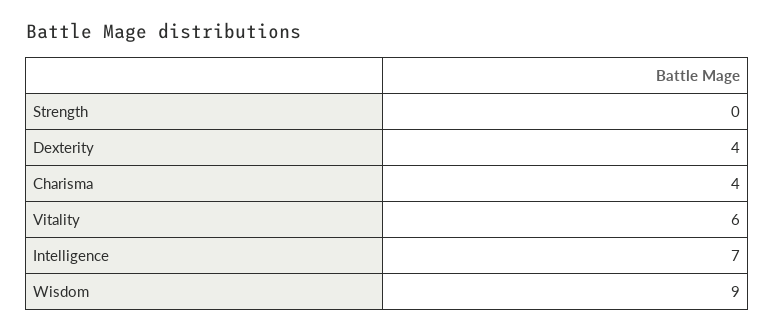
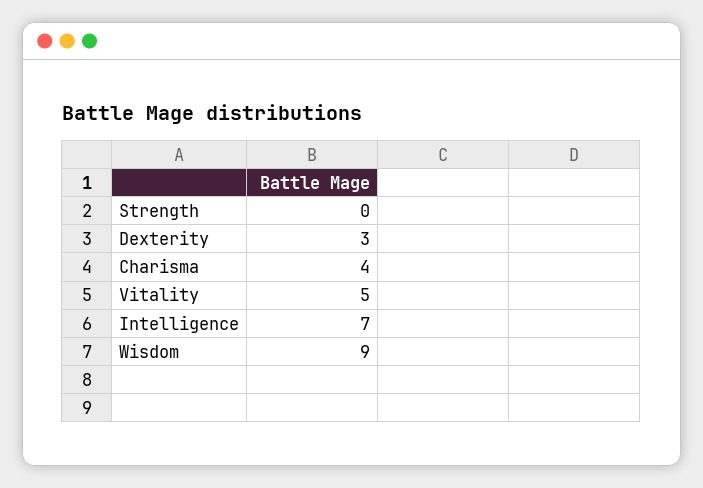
  {
    "Strength": 0,
-   "Dexterity": 4,
+   "Dexterity": 3,
    "Charisma": 4,
-   "Vitality": 6,
+   "Vitality": 5,
    "Intelligence": 7,
    "Wisdom": 9
  }

